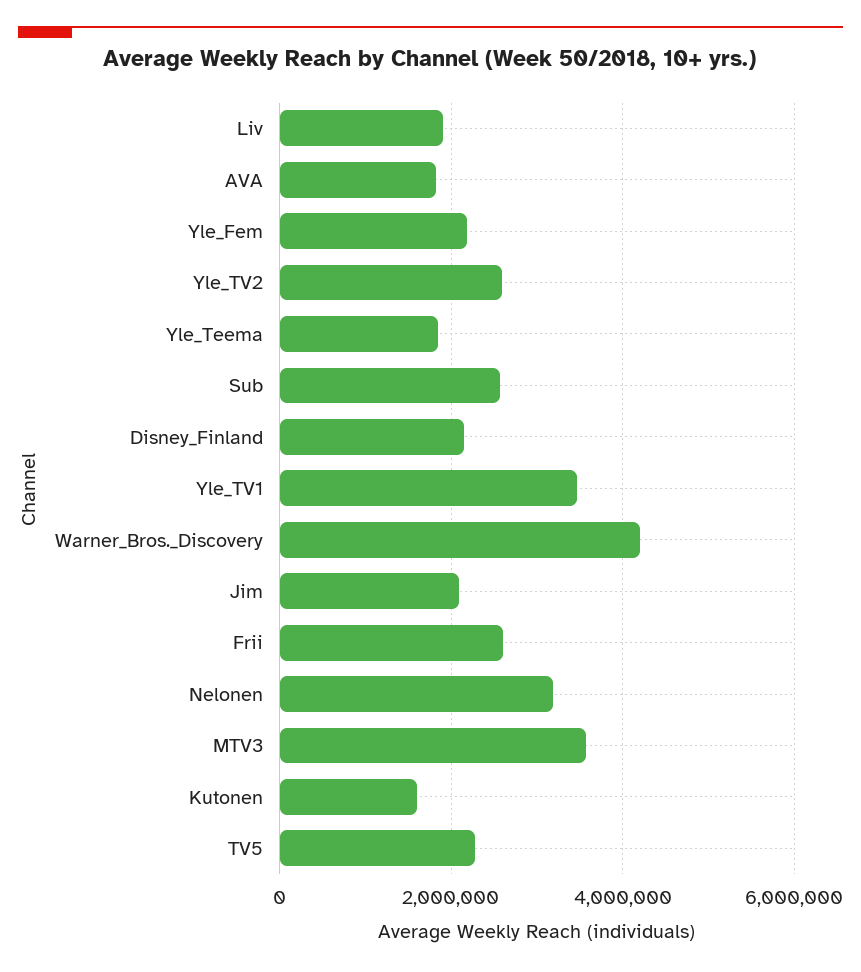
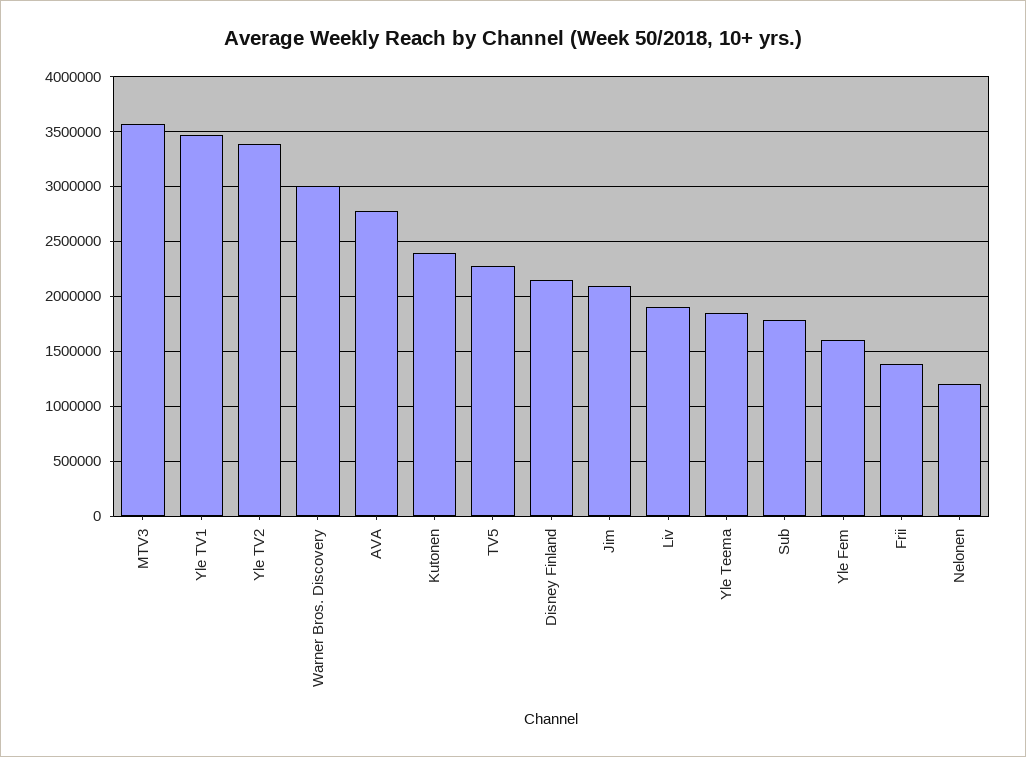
  {
    "Liv": 1900000,
-   "AVA": 1800000,
+   "AVA": 2800000,
-   "Yle_Fem": 2200000,
+   "Yle_Fem": 1600000,
-   "Yle_TV2": 2600000,
+   "Yle_TV2": 3400000,
    "Yle_Teema": 1800000,
-   "Sub": 2600000,
+   "Sub": 1800000,
    "Disney_Finland": 2200000,
    "Yle_TV1": 3500000,
-   "Warner_Bros._Discovery": 4200000,
+   "Warner_Bros._Discovery": 3000000,
    "Jim": 2100000,
-   "Frii": 2600000,
+   "Frii": 1400000,
-   "Nelonen": 3200000,
+   "Nelonen": 1200000,
    "MTV3": 3600000,
-   "Kutonen": 1600000,
+   "Kutonen": 2400000,
    "TV5": 2300000
  }

